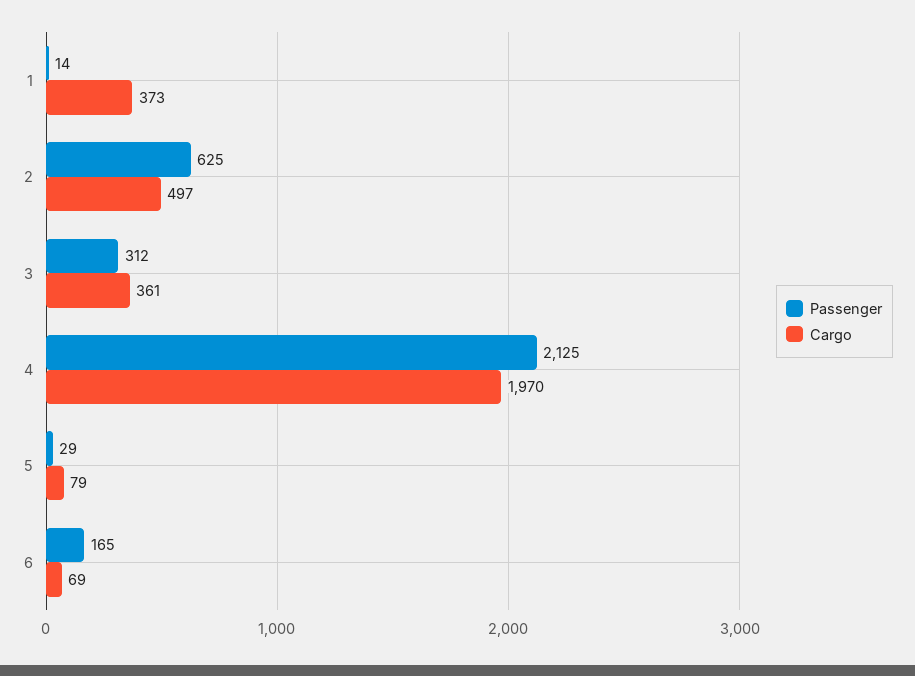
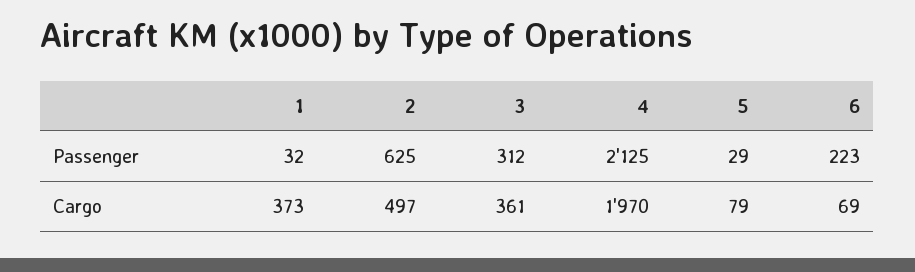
  {
    "Passenger": {
-     "1": 14,
+     "1": 32,
      "2": 625,
      "3": 312,
      "4": 2125,
      "5": 29,
-     "6": 165
+     "6": 223
    },
    "Cargo": {
      "1": 373,
      "2": 497,
      "3": 361,
      "4": 1970,
      "5": 79,
      "6": 69
    }
  }

